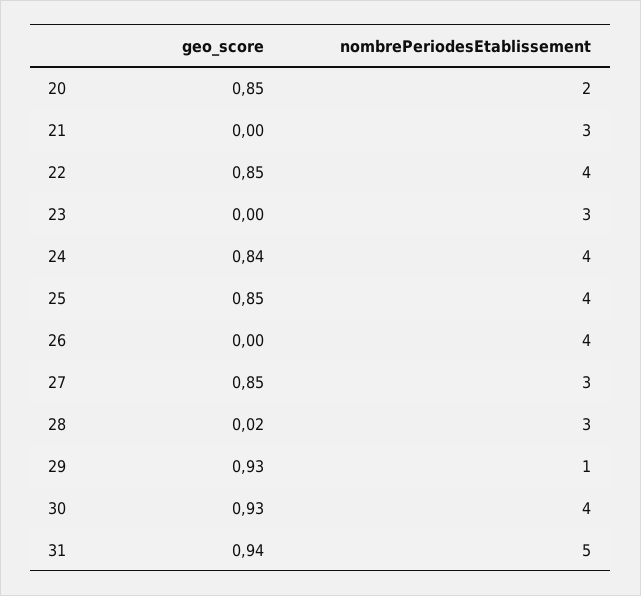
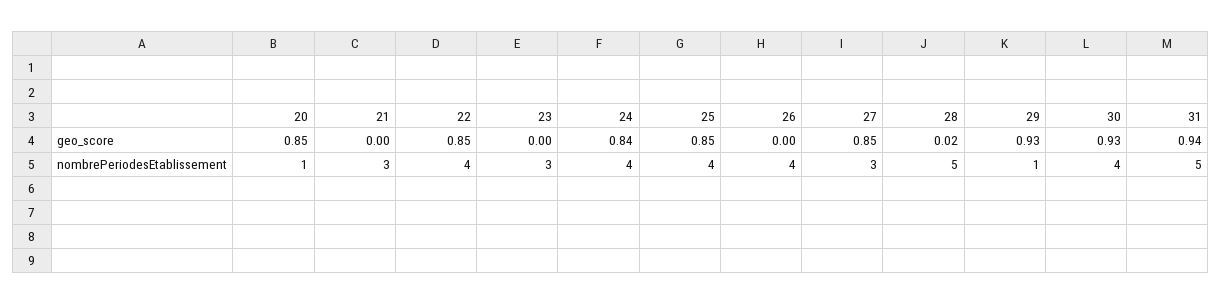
  {
    "geo_score": {
      "20": 0.85,
      "21": 0,
      "22": 0.85,
      "23": 0,
      "24": 0.84,
      "25": 0.85,
      "26": 0,
      "27": 0.85,
      "28": 0.02,
      "29": 0.93,
      "30": 0.93,
      "31": 0.94
    },
    "nombrePeriodesEtablissement": {
-     "20": 2,
+     "20": 1,
      "21": 3,
      "22": 4,
      "23": 3,
      "24": 4,
      "25": 4,
      "26": 4,
      "27": 3,
-     "28": 3,
+     "28": 5,
      "29": 1,
      "30": 4,
      "31": 5
    }
  }

